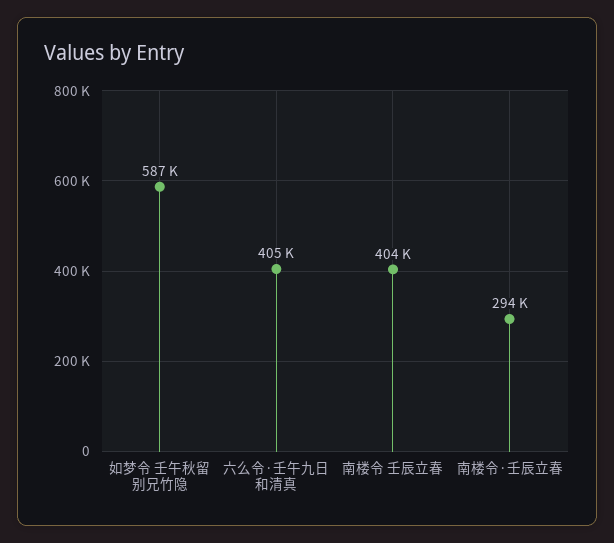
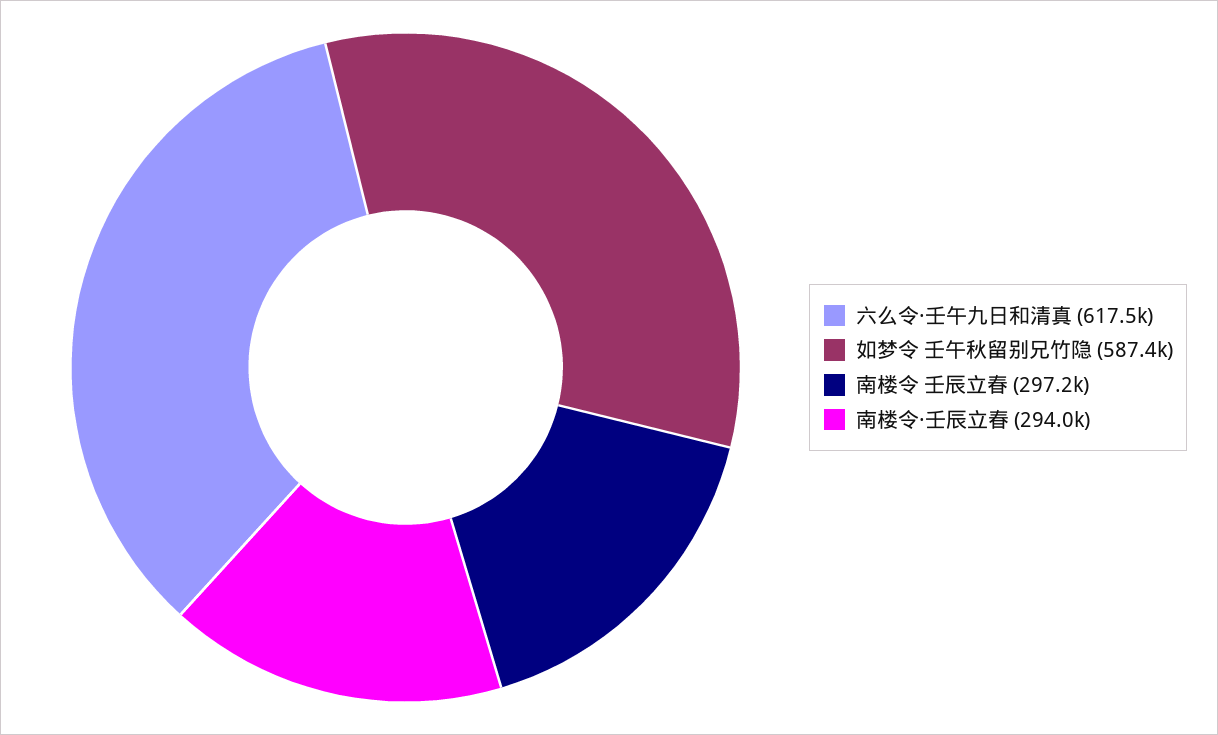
  {
    "如梦令 壬午秋留别兄竹隐": 587400,
-   "六么令·壬午九日和清真": 405000,
+   "六么令·壬午九日和清真": 617500,
-   "南楼令 壬辰立春": 404000,
+   "南楼令 壬辰立春": 297200,
    "南楼令·壬辰立春": 294000
  }

